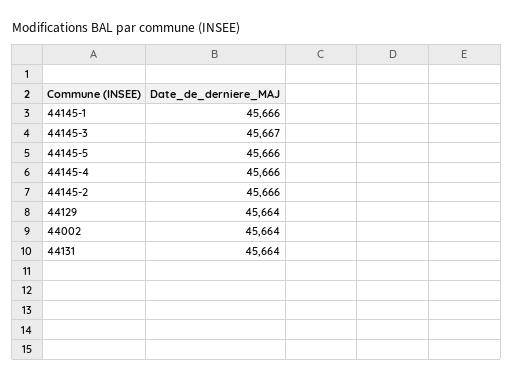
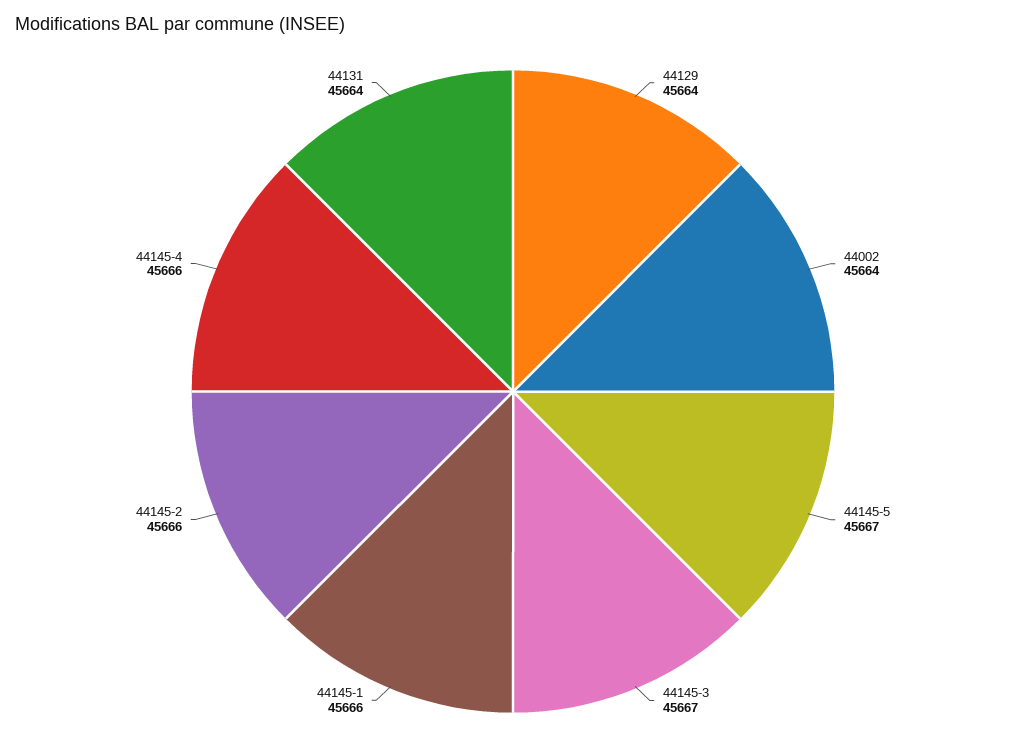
  {
    "44145-1": 45666,
    "44145-3": 45667,
-   "44145-5": 45666,
+   "44145-5": 45667,
    "44145-4": 45666,
    "44145-2": 45666,
    "44129": 45664,
    "44002": 45664,
    "44131": 45664
  }

